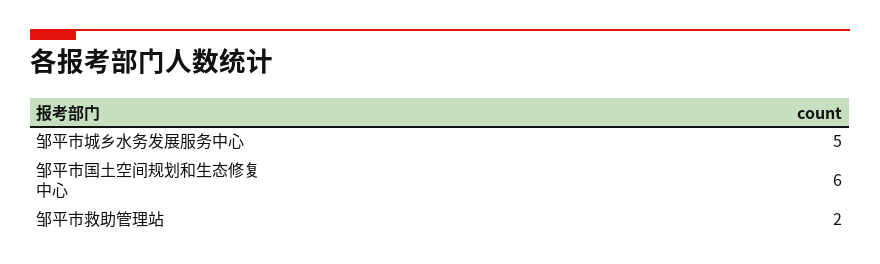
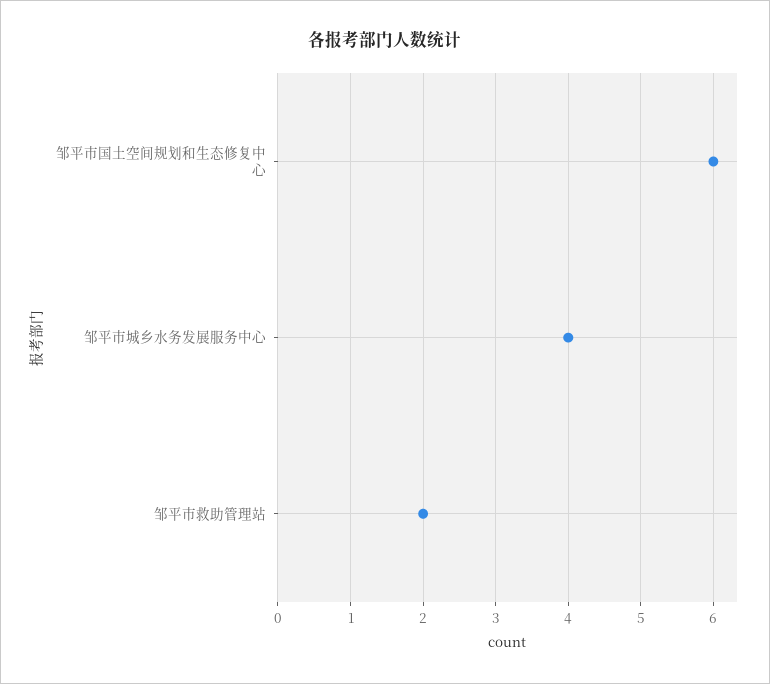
  {
-   "邹平市城乡水务发展服务中心": 5,
+   "邹平市城乡水务发展服务中心": 4,
    "邹平市国土空间规划和生态修复中心": 6,
    "邹平市救助管理站": 2
  }

